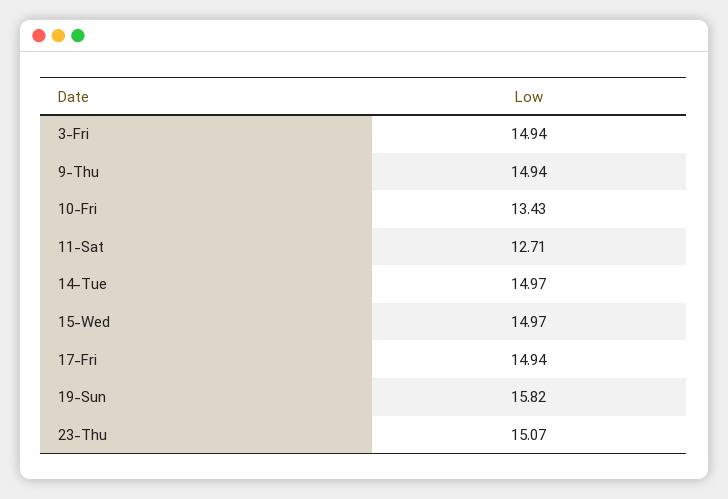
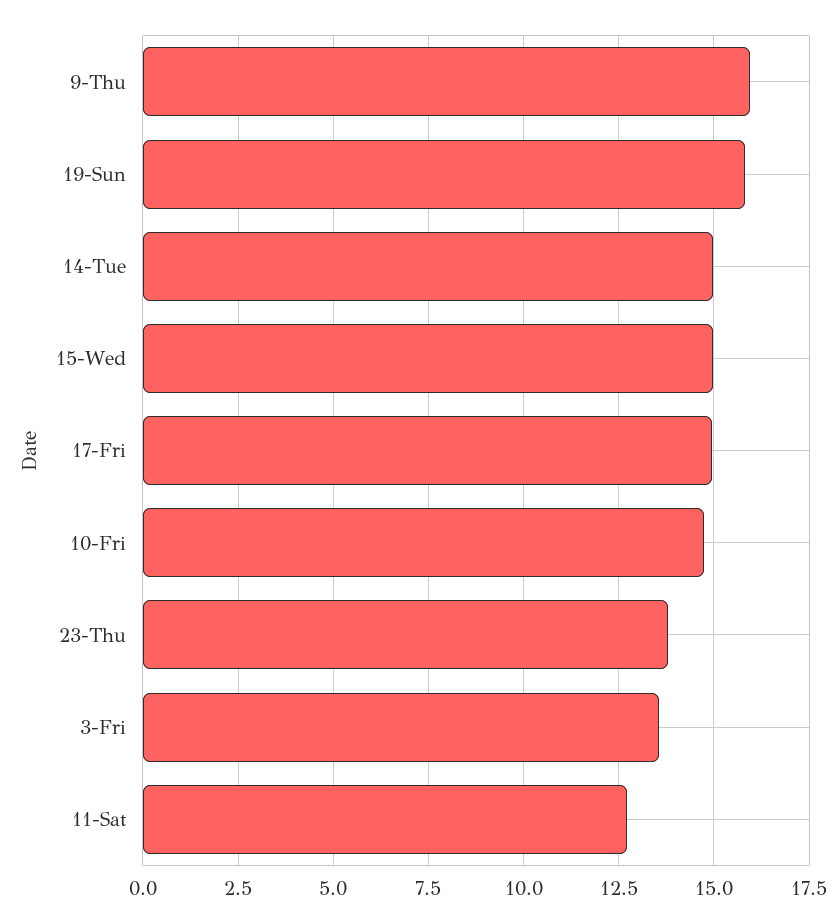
  {
-   "3-Fri": 14.94,
+   "3-Fri": 13.5,
-   "9-Thu": 14.94,
+   "9-Thu": 16,
-   "10-Fri": 13.43,
+   "10-Fri": 14.75,
    "11-Sat": 12.71,
    "14-Tue": 14.97,
    "15-Wed": 14.97,
    "17-Fri": 14.94,
    "19-Sun": 15.82,
-   "23-Thu": 15.07
+   "23-Thu": 13.75
  }

